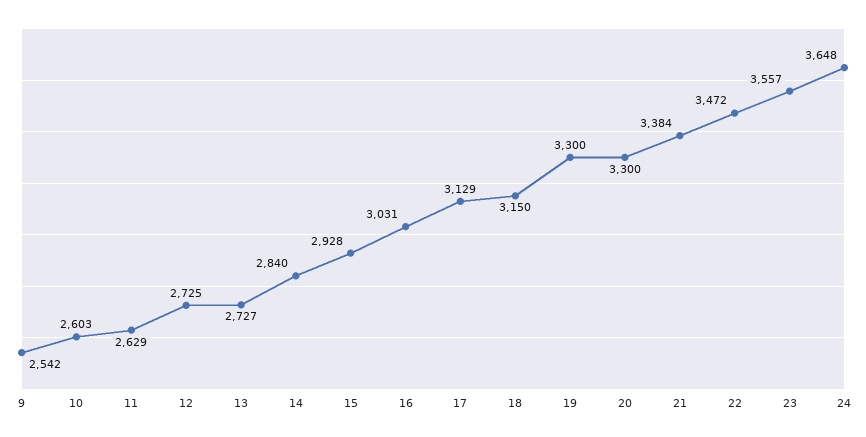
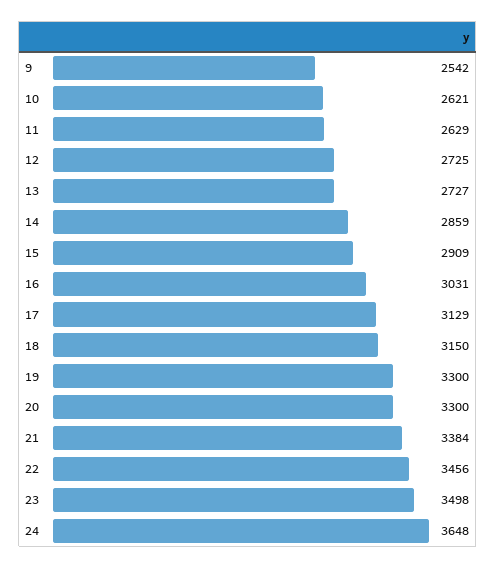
  {
    "9": 2542,
-   "10": 2603,
+   "10": 2621,
    "11": 2629,
    "12": 2725,
    "13": 2727,
-   "14": 2840,
+   "14": 2859,
-   "15": 2928,
+   "15": 2909,
    "16": 3031,
    "17": 3129,
    "18": 3150,
    "19": 3300,
    "20": 3300,
    "21": 3384,
-   "22": 3472,
+   "22": 3456,
-   "23": 3557,
+   "23": 3498,
    "24": 3648
  }

